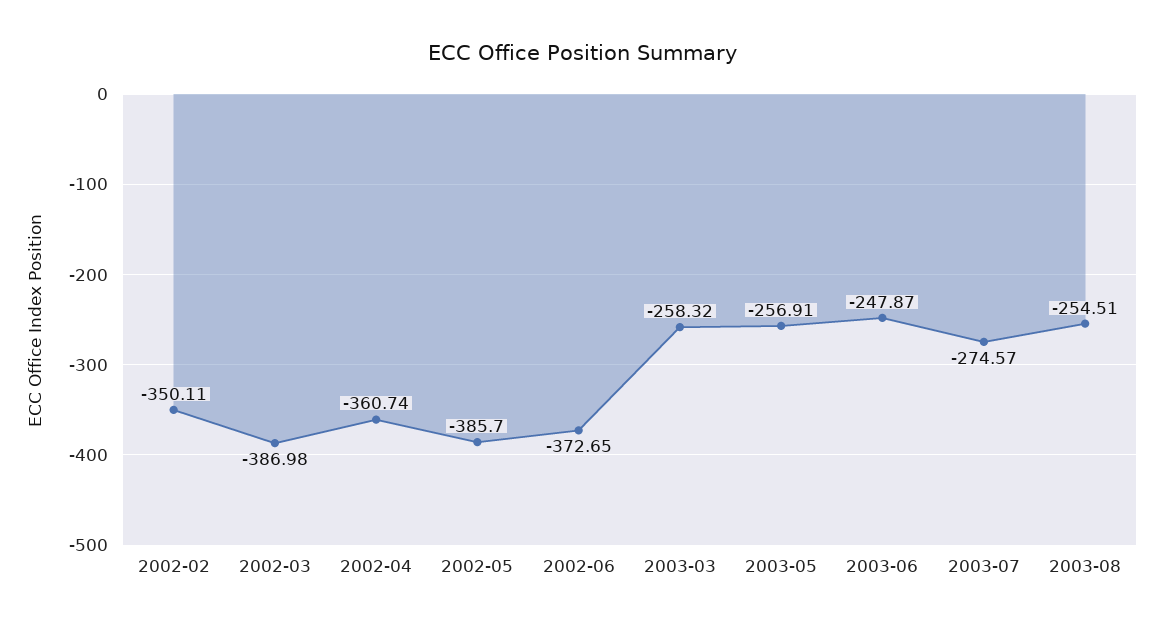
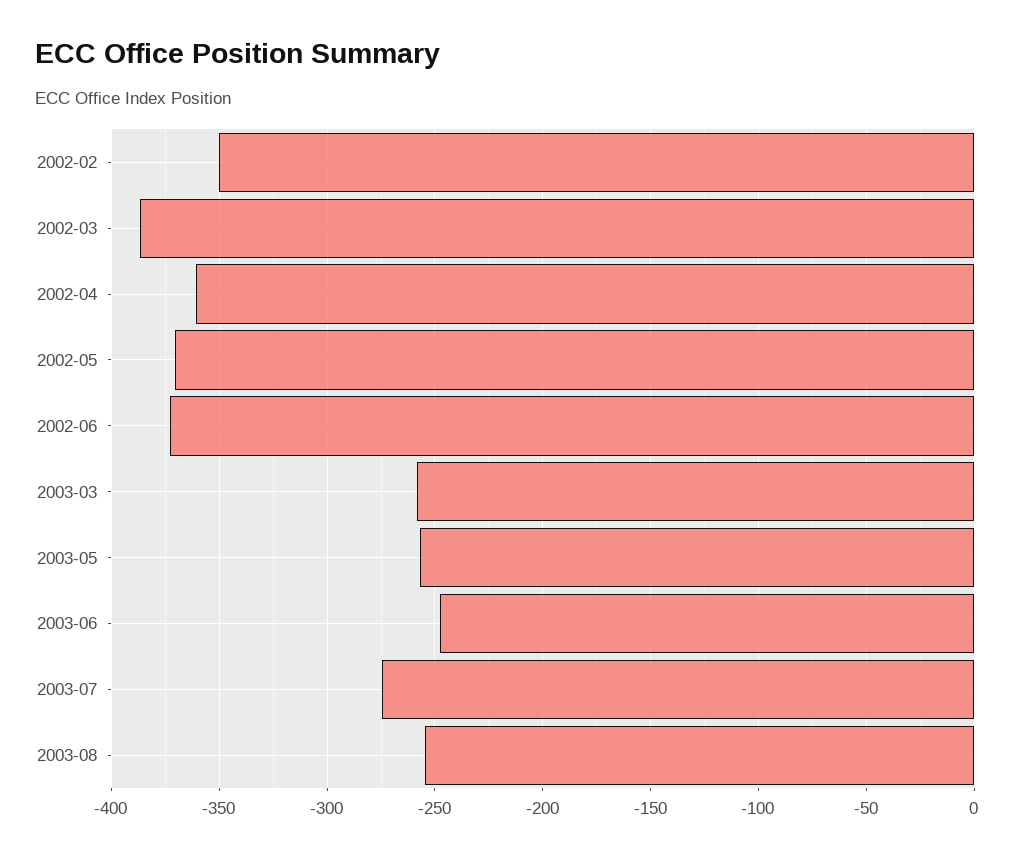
  {
    "2002-02": -350.11,
    "2002-03": -386.98,
    "2002-04": -360.74,
-   "2002-05": -385.7,
+   "2002-05": -370,
    "2002-06": -372.65,
    "2003-03": -258.32,
    "2003-05": -256.91,
    "2003-06": -247.87,
    "2003-07": -274.57,
    "2003-08": -254.51
  }

